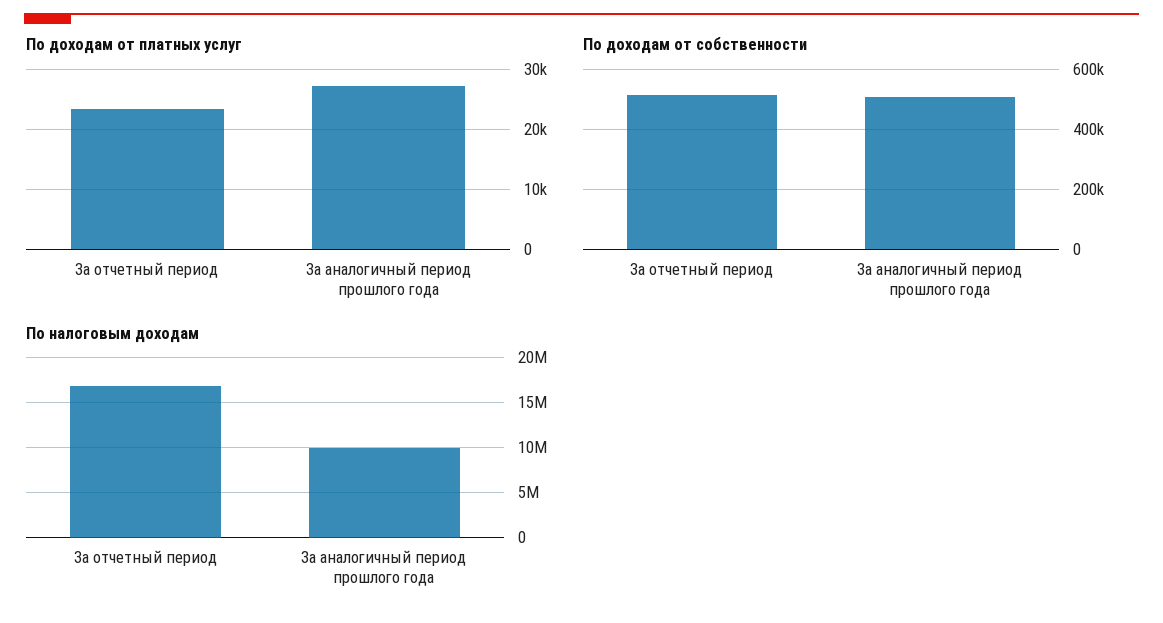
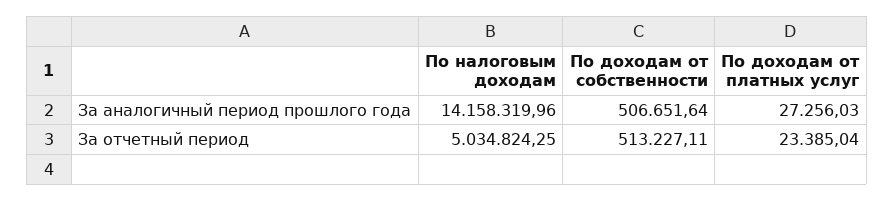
  {
    "По доходам от платных услуг": {
      "За отчетный период": 23385.04,
      "За аналогичный период прошлого года": 27256.03
    },
    "По доходам от собственности": {
      "За отчетный период": 513227.11,
      "За аналогичный период прошлого года": 506651.64
    },
    "По налоговым доходам": {
-     "За отчетный период": 17000000,
+     "За отчетный период": 5034824.25,
-     "За аналогичный период прошлого года": 10000000
+     "За аналогичный период прошлого года": 14158319.96
    }
  }

